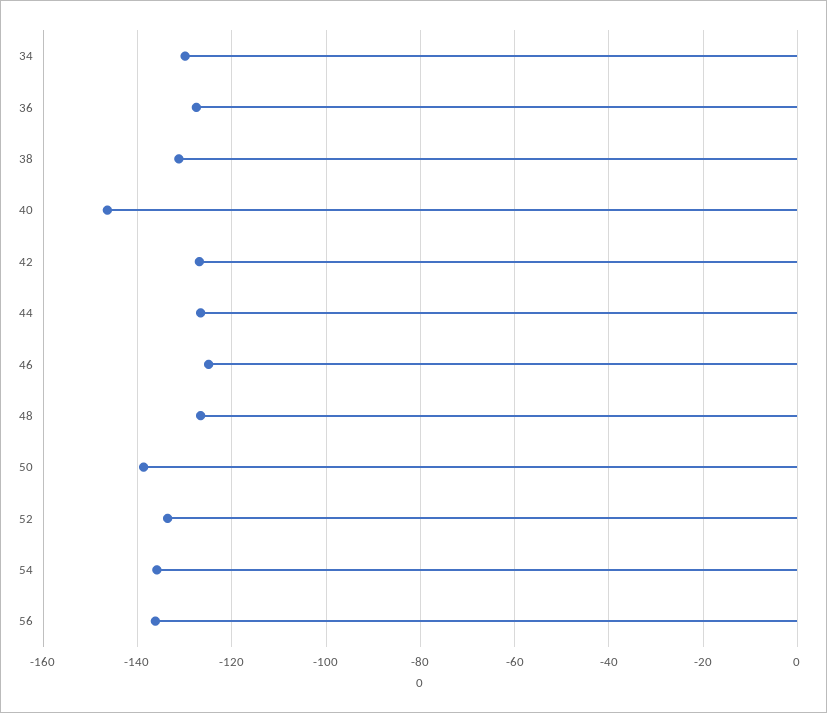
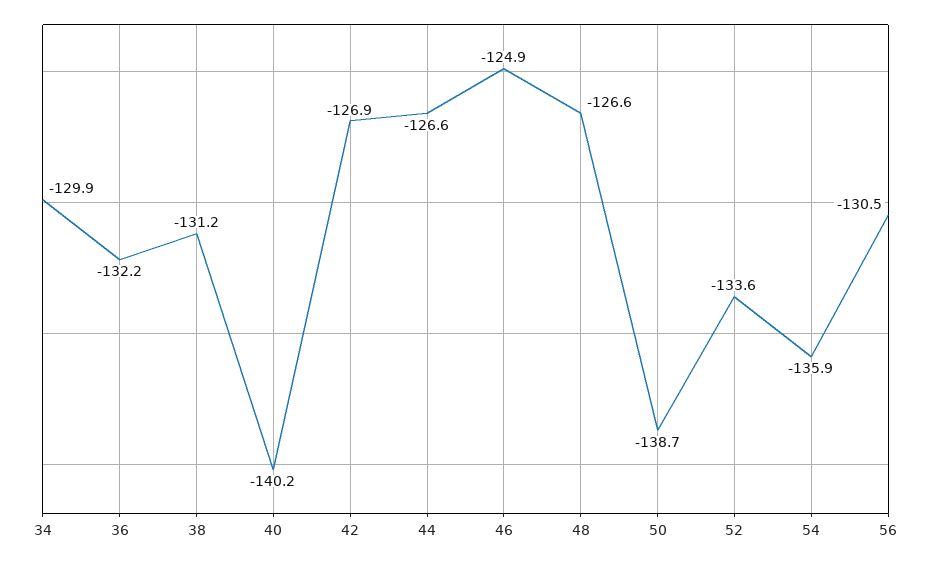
  {
    "34": -129.9,
-   "36": -128,
+   "36": -132.2,
    "38": -131.2,
-   "40": -146,
+   "40": -140.2,
    "42": -126.9,
    "44": -126.6,
    "46": -124.9,
    "48": -126.6,
    "50": -138.7,
    "52": -133.6,
    "54": -135.9,
-   "56": -136
+   "56": -130.5
  }

